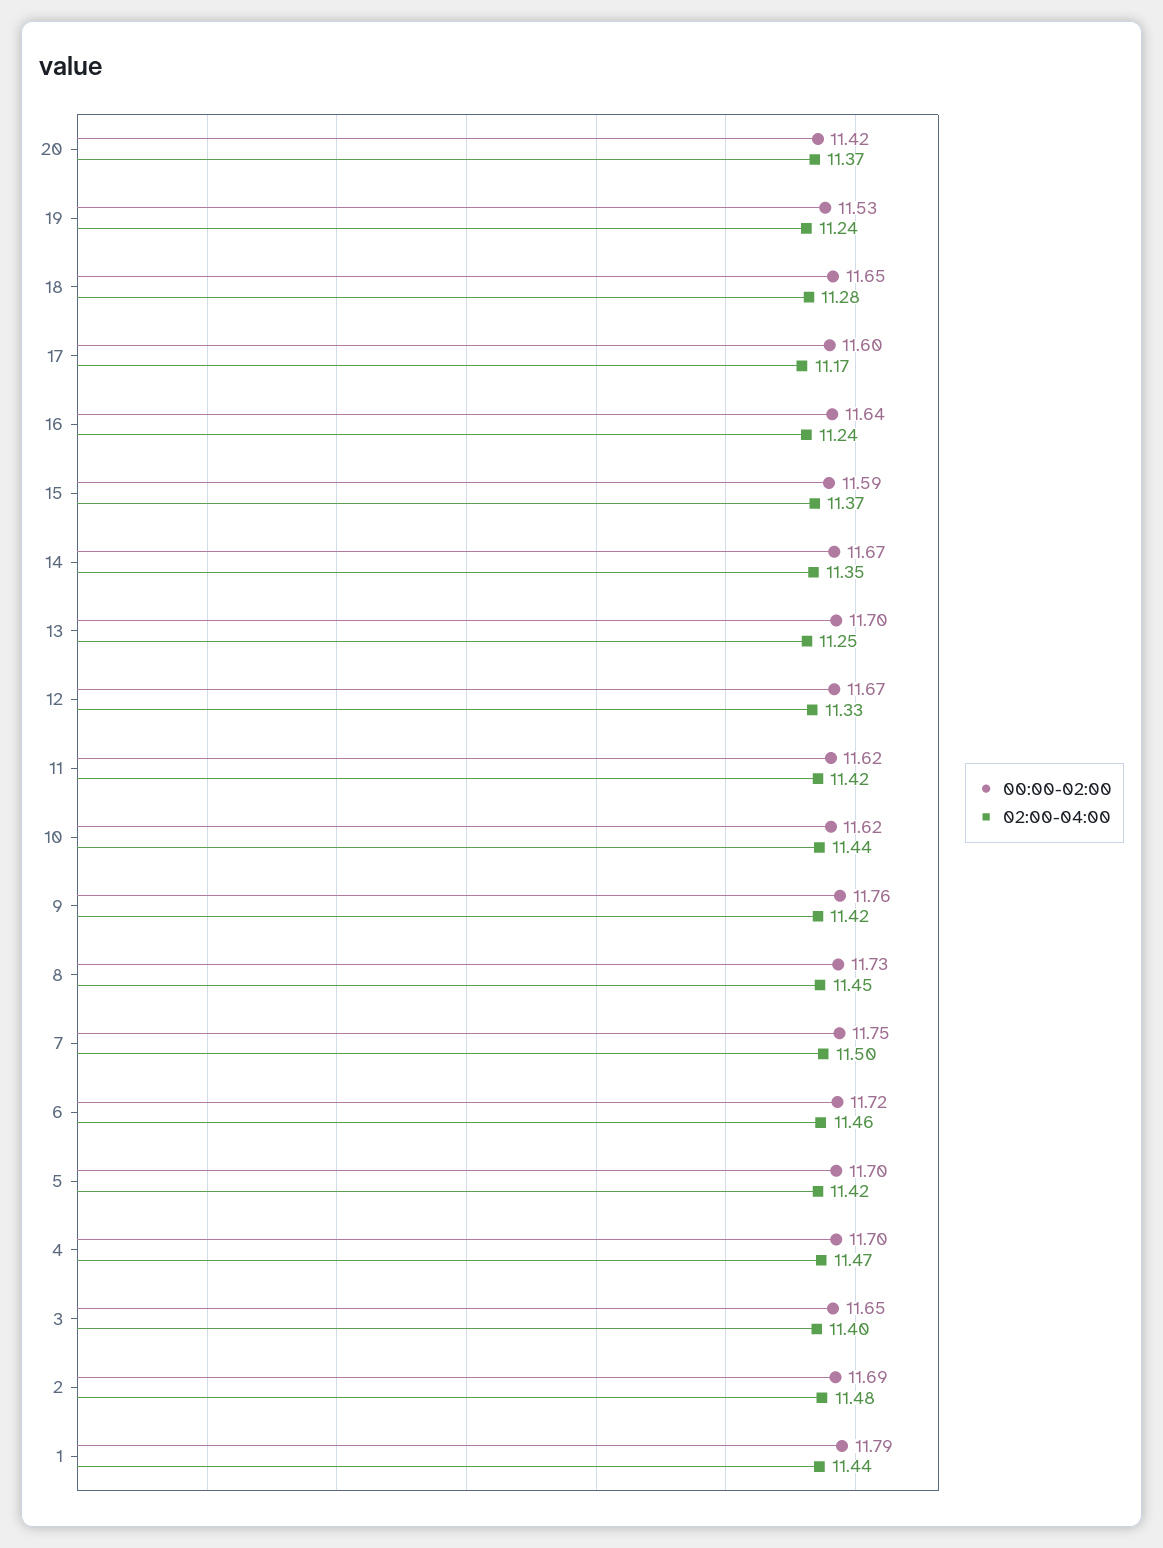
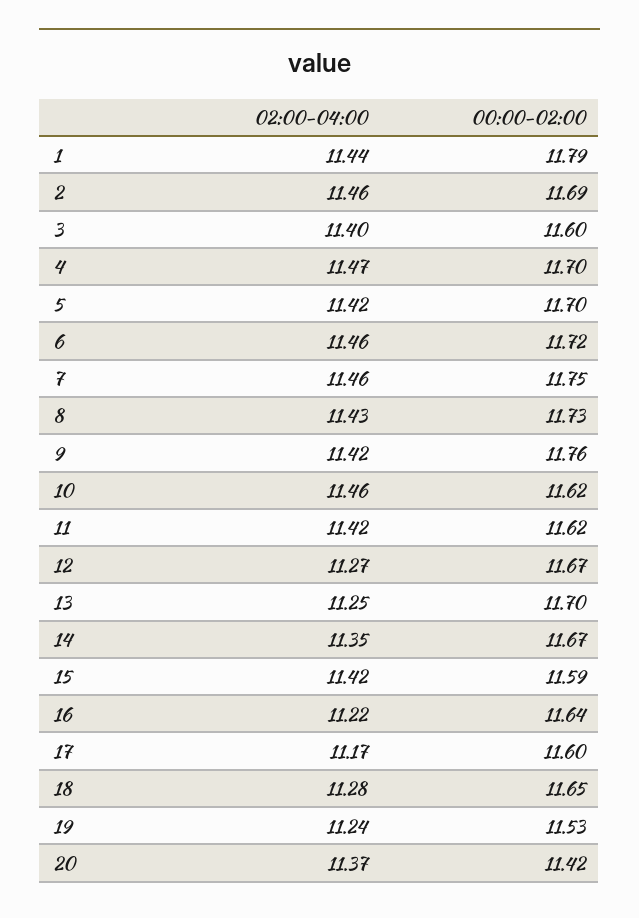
  {
    "00:00-02:00": {
      "20": 11.42,
      "19": 11.53,
      "18": 11.65,
      "17": 11.6,
      "16": 11.64,
      "15": 11.59,
      "14": 11.67,
      "13": 11.7,
      "12": 11.67,
      "11": 11.62,
      "10": 11.62,
      "9": 11.76,
      "8": 11.73,
      "7": 11.75,
      "6": 11.72,
      "5": 11.7,
      "4": 11.7,
-     "3": 11.65,
+     "3": 11.6,
      "2": 11.69,
      "1": 11.79
    },
    "02:00-04:00": {
      "20": 11.37,
      "19": 11.24,
      "18": 11.28,
      "17": 11.17,
-     "16": 11.24,
+     "16": 11.22,
-     "15": 11.37,
+     "15": 11.42,
      "14": 11.35,
      "13": 11.25,
-     "12": 11.33,
+     "12": 11.27,
      "11": 11.42,
-     "10": 11.44,
+     "10": 11.46,
      "9": 11.42,
-     "8": 11.45,
+     "8": 11.43,
-     "7": 11.5,
+     "7": 11.46,
      "6": 11.46,
      "5": 11.42,
      "4": 11.47,
      "3": 11.4,
-     "2": 11.48,
+     "2": 11.46,
      "1": 11.44
    }
  }

